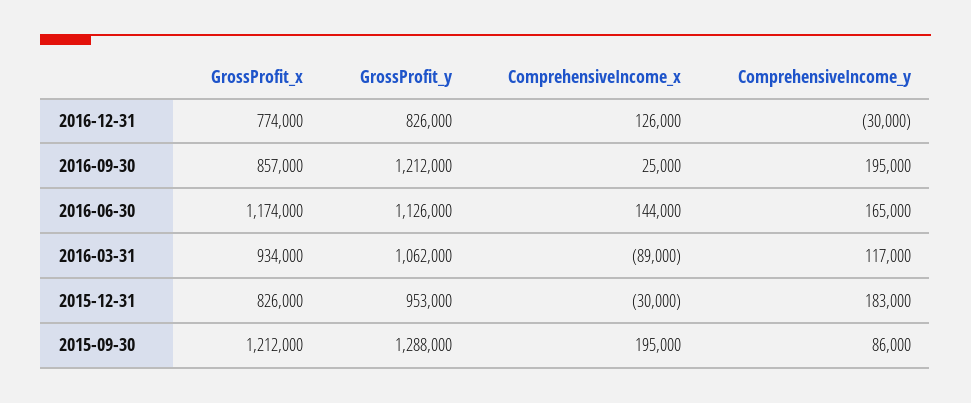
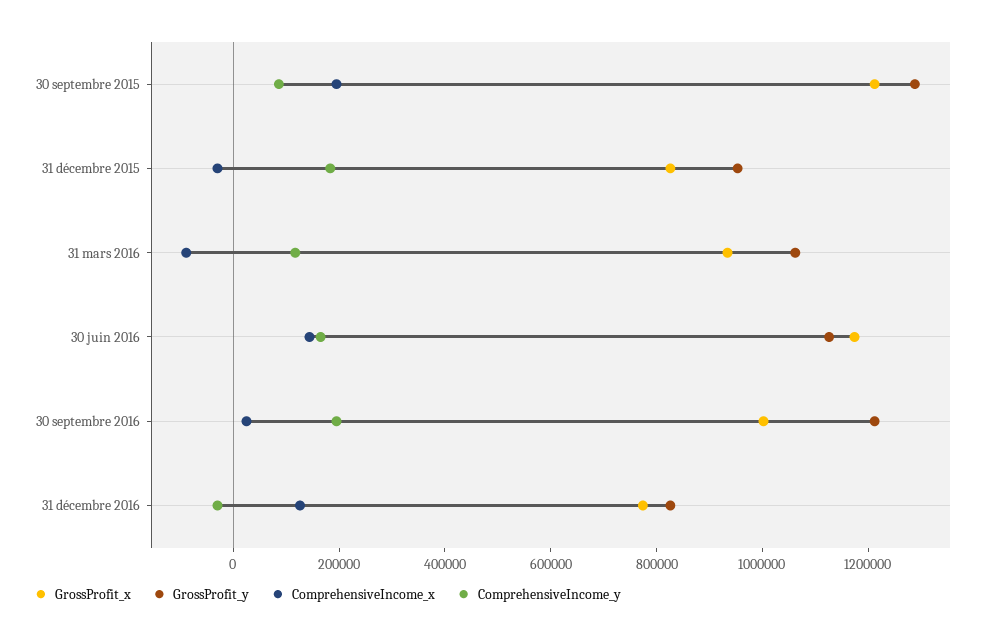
  {
    "GrossProfit_x": {
      "2016-12-31": 774000,
-     "2016-09-30": 857000,
+     "2016-09-30": 1000000,
      "2016-06-30": 1174000,
      "2016-03-31": 934000,
      "2015-12-31": 826000,
      "2015-09-30": 1212000
    },
    "GrossProfit_y": {
      "2016-12-31": 826000,
      "2016-09-30": 1212000,
      "2016-06-30": 1126000,
      "2016-03-31": 1062000,
      "2015-12-31": 953000,
      "2015-09-30": 1288000
    },
    "ComprehensiveIncome_x": {
      "2016-12-31": 126000,
      "2016-09-30": 25000,
      "2016-06-30": 144000,
      "2016-03-31": -89000,
      "2015-12-31": -30000,
      "2015-09-30": 195000
    },
    "ComprehensiveIncome_y": {
      "2016-12-31": -30000,
      "2016-09-30": 195000,
      "2016-06-30": 165000,
      "2016-03-31": 117000,
      "2015-12-31": 183000,
      "2015-09-30": 86000
    }
  }

